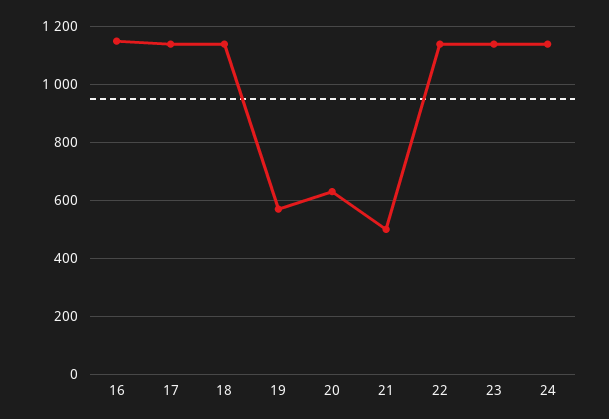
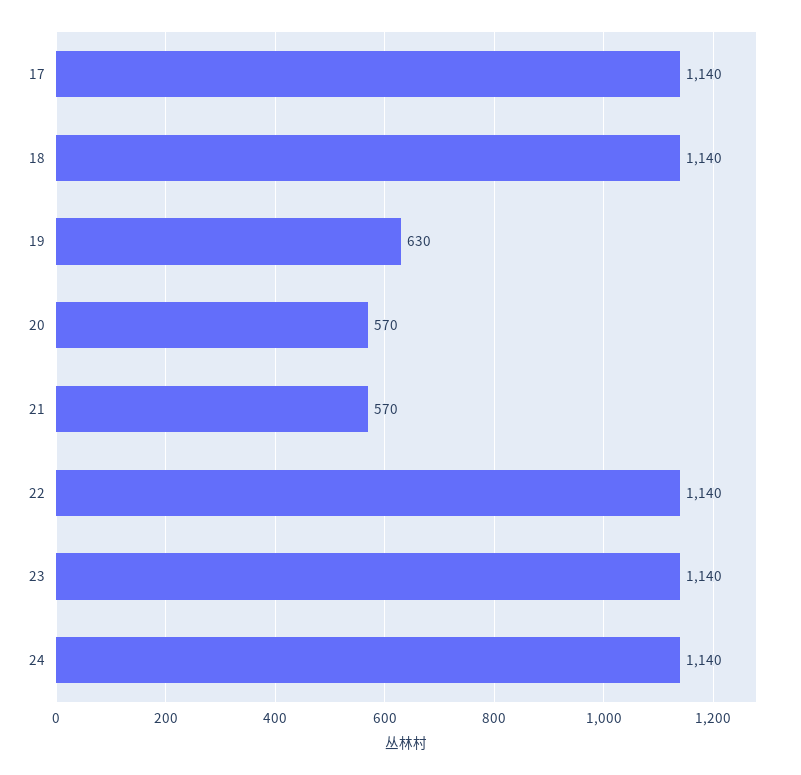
  {
-   "16": 1150,
    "17": 1140,
    "18": 1140,
-   "19": 575,
+   "19": 630,
-   "20": 625,
+   "20": 570,
-   "21": 500,
+   "21": 570,
    "22": 1140,
    "23": 1140,
    "24": 1140
  }

